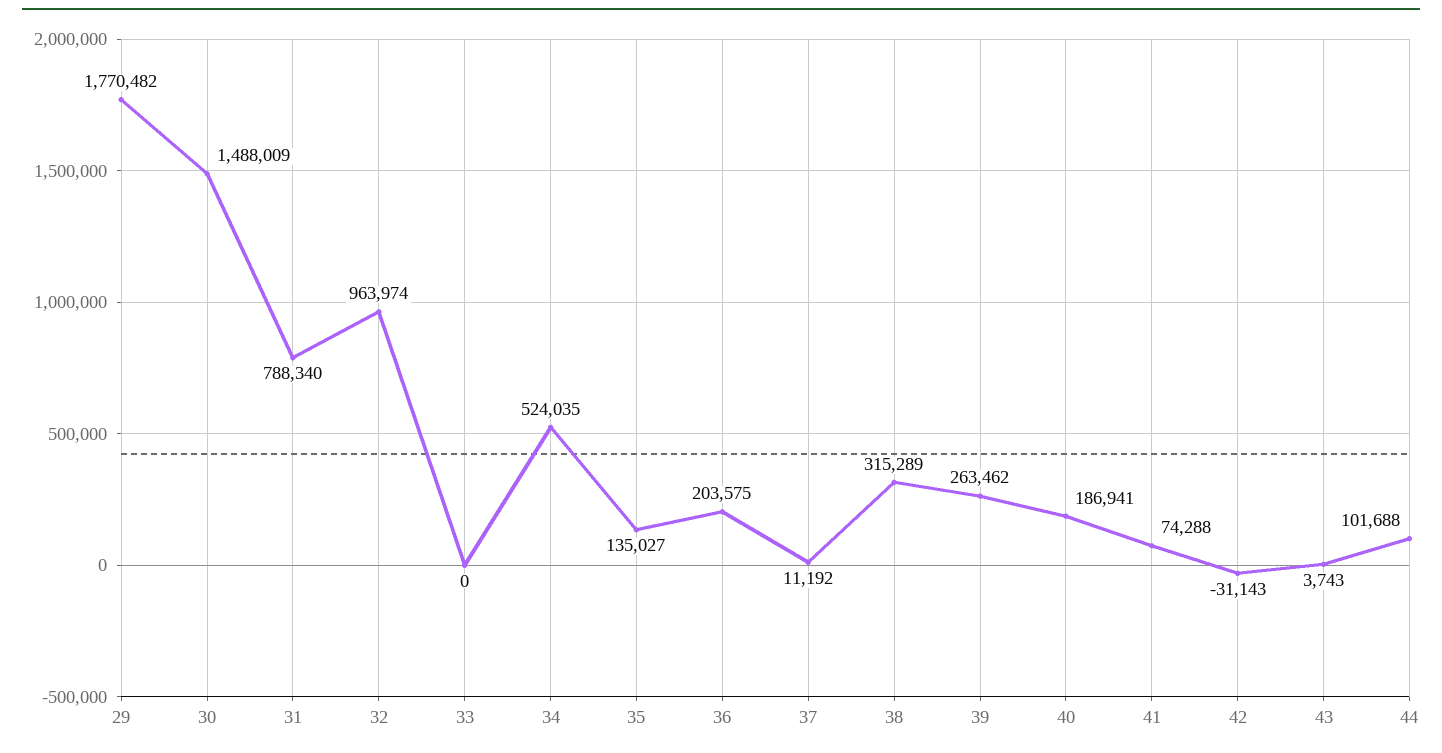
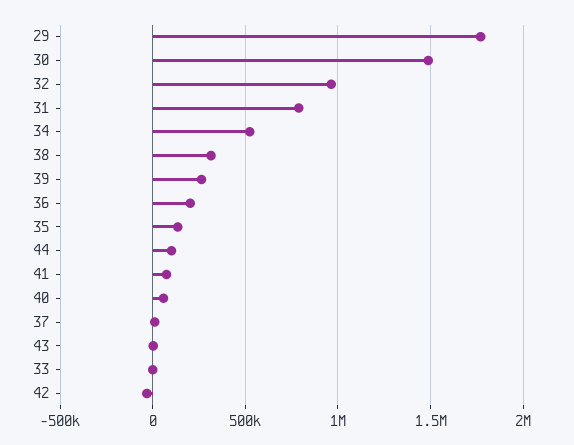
  {
    "29": 1770482,
    "30": 1488009,
    "31": 788340,
    "32": 963974,
    "33": 0,
    "34": 524035,
    "35": 135027,
    "36": 203575,
    "37": 11192,
    "38": 315289,
    "39": 263462,
-   "40": 186941,
+   "40": 50000,
    "41": 74288,
    "42": -31143,
    "43": 3743,
    "44": 101688
  }

